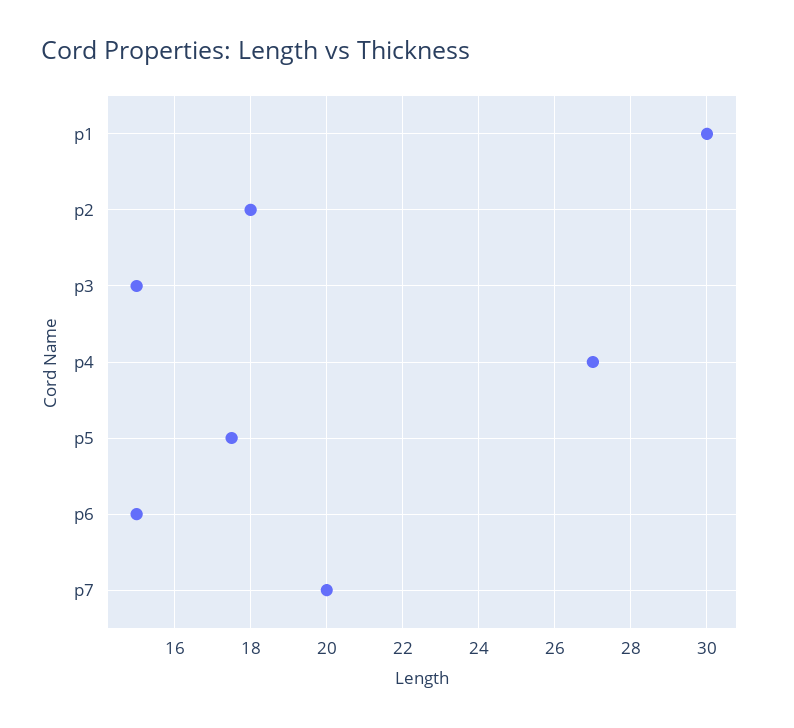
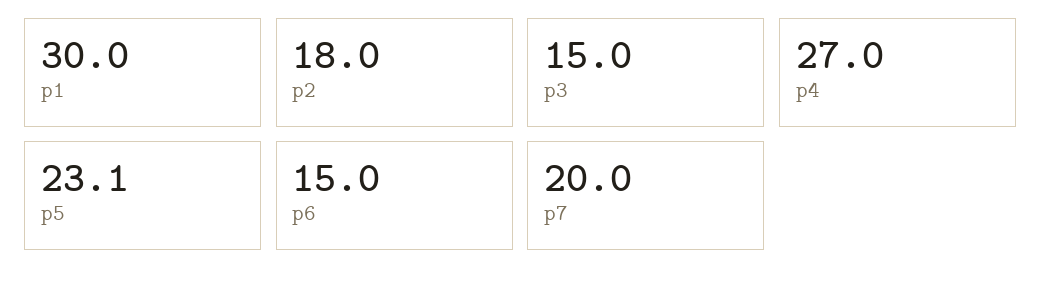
  {
    "p1": 30,
    "p2": 18,
    "p3": 15,
    "p4": 27,
-   "p5": 17.5,
+   "p5": 23.1,
    "p6": 15,
    "p7": 20
  }

